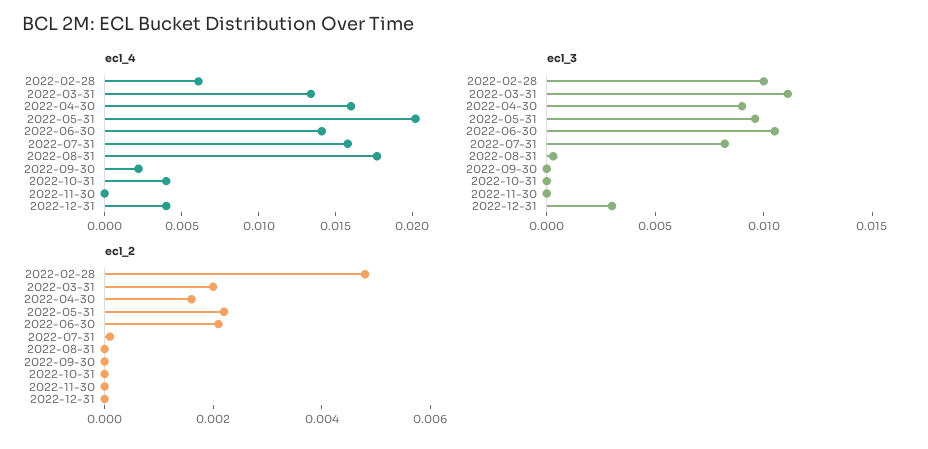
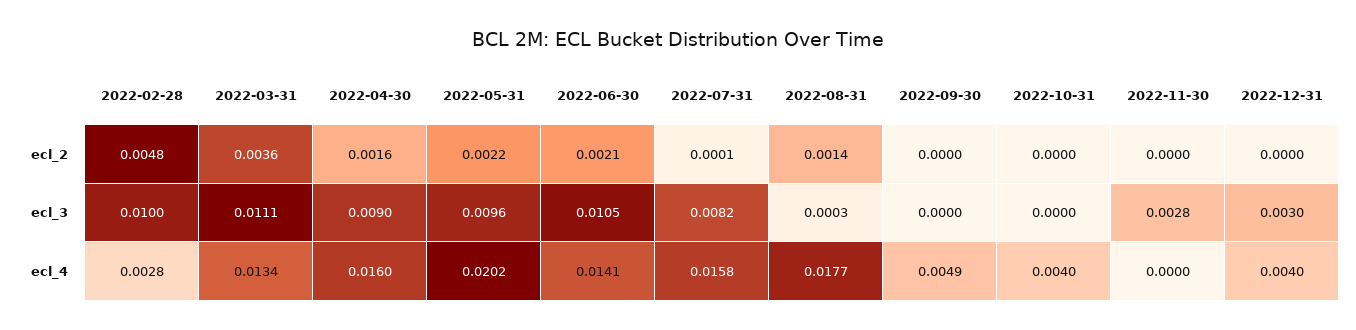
  {
    "ecl_4": {
-     "2022-02-28": 0.006,
+     "2022-02-28": 0.0028,
      "2022-03-31": 0.0134,
      "2022-04-30": 0.016,
      "2022-05-31": 0.0202,
      "2022-06-30": 0.0141,
      "2022-07-31": 0.0158,
      "2022-08-31": 0.0177,
-     "2022-09-30": 0.002,
+     "2022-09-30": 0.0049,
      "2022-10-31": 0.004,
      "2022-11-30": 0,
      "2022-12-31": 0.004
    },
    "ecl_3": {
      "2022-02-28": 0.01,
      "2022-03-31": 0.0111,
      "2022-04-30": 0.009,
      "2022-05-31": 0.0096,
      "2022-06-30": 0.0105,
      "2022-07-31": 0.0082,
      "2022-08-31": 0.0003,
      "2022-09-30": 0,
      "2022-10-31": 0,
-     "2022-11-30": 0,
+     "2022-11-30": 0.0028,
      "2022-12-31": 0.003
    },
    "ecl_2": {
      "2022-02-28": 0.0048,
-     "2022-03-31": 0.002,
+     "2022-03-31": 0.0036,
      "2022-04-30": 0.0016,
      "2022-05-31": 0.0022,
      "2022-06-30": 0.0021,
      "2022-07-31": 0.0001,
-     "2022-08-31": 0,
+     "2022-08-31": 0.0014,
      "2022-09-30": 0,
      "2022-10-31": 0,
      "2022-11-30": 0,
      "2022-12-31": 0
    }
  }

